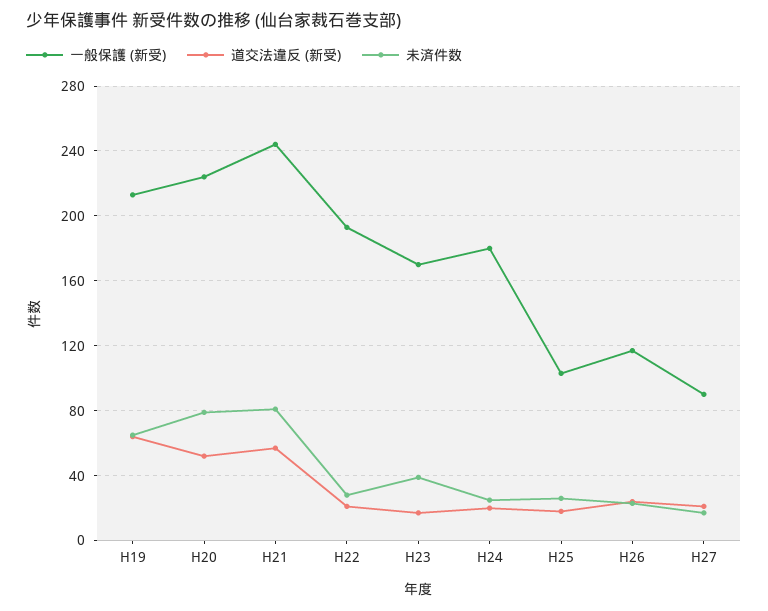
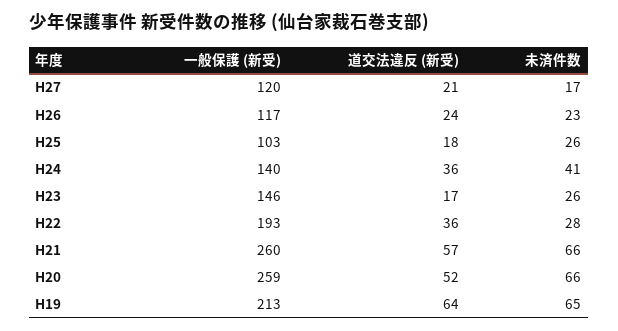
  {
    "一般保護 (新受)": {
      "H19": 213,
-     "H20": 225,
+     "H20": 259,
-     "H21": 245,
+     "H21": 260,
      "H22": 193,
-     "H23": 170,
+     "H23": 146,
-     "H24": 180,
+     "H24": 140,
      "H25": 103,
      "H26": 117,
-     "H27": 90
+     "H27": 120
    },
    "道交法違反 (新受)": {
      "H19": 64,
      "H20": 52,
      "H21": 57,
-     "H22": 20,
+     "H22": 36,
      "H23": 17,
-     "H24": 20,
+     "H24": 36,
      "H25": 18,
      "H26": 24,
      "H27": 21
    },
    "未済件数": {
      "H19": 65,
-     "H20": 80,
+     "H20": 66,
-     "H21": 80,
+     "H21": 66,
      "H22": 28,
-     "H23": 40,
+     "H23": 26,
-     "H24": 25,
+     "H24": 41,
      "H25": 26,
      "H26": 23,
      "H27": 17
    }
  }

